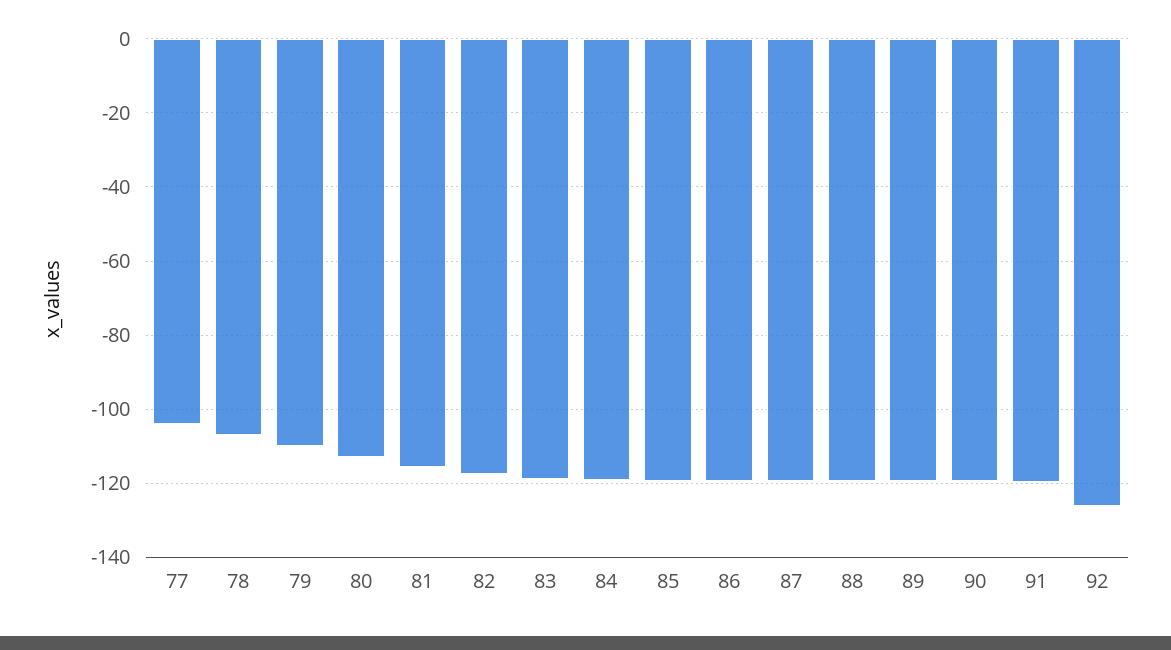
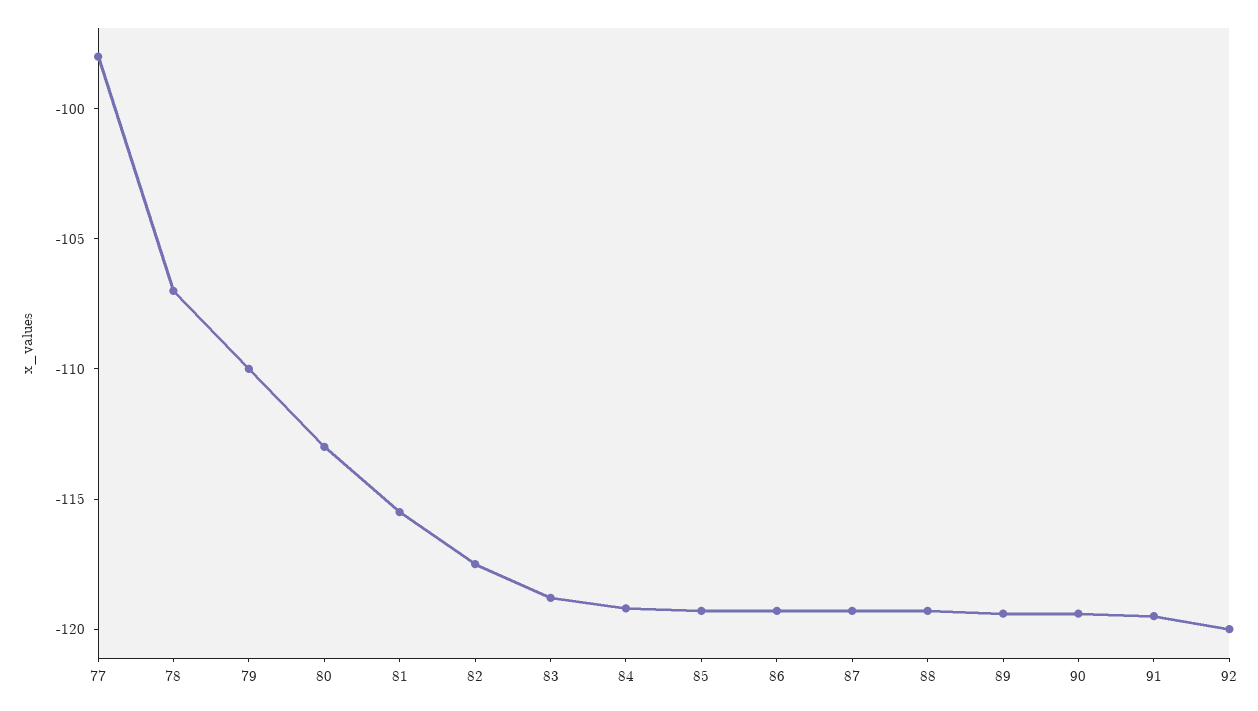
  {
-   "77": -104,
+   "77": -98,
    "78": -107,
    "79": -110,
    "80": -113,
    "81": -116,
    "82": -118,
    "83": -119,
    "84": -119,
    "85": -119,
    "86": -119,
    "87": -119,
    "88": -119,
    "89": -119,
    "90": -119,
    "91": -120,
-   "92": -126
+   "92": -120
  }

